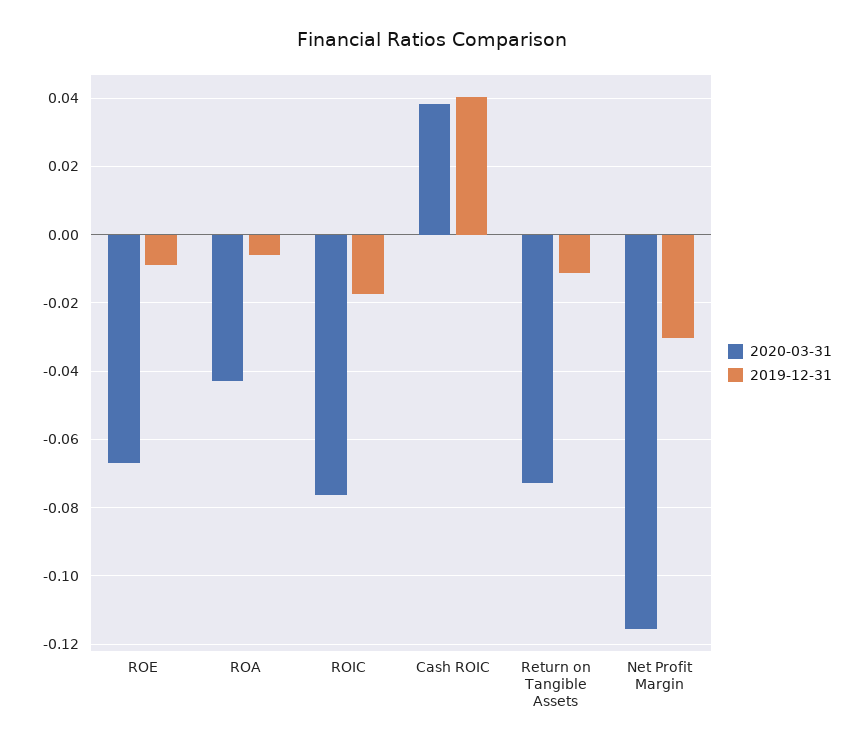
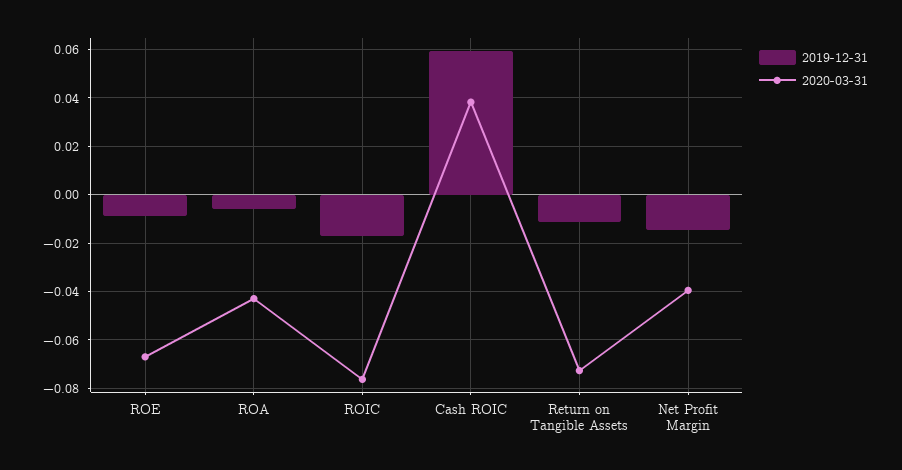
  {
    "2020-03-31": {
      "ROE": -0.068,
      "ROA": -0.044,
      "ROIC": -0.076,
      "Cash ROIC": 0.038,
      "Return on Tangible Assets": -0.072,
-     "Net Profit Margin": -0.116
+     "Net Profit Margin": -0.04
    },
    "2019-12-31": {
      "ROE": -0.008,
      "ROA": -0.006,
      "ROIC": -0.018,
-     "Cash ROIC": 0.04,
+     "Cash ROIC": 0.06,
      "Return on Tangible Assets": -0.012,
-     "Net Profit Margin": -0.03
+     "Net Profit Margin": -0.015
    }
  }

